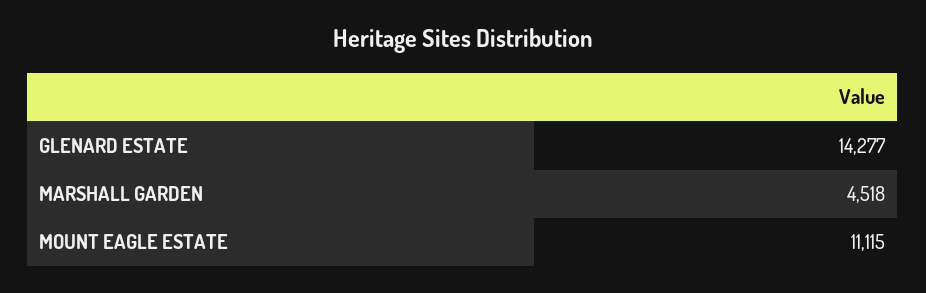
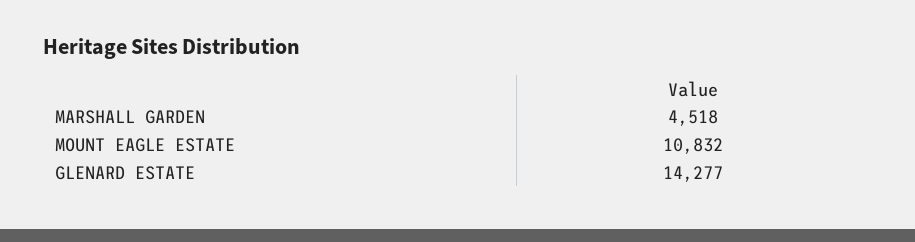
  {
    "GLENARD ESTATE": 14277,
    "MARSHALL GARDEN": 4518,
-   "MOUNT EAGLE ESTATE": 11115
+   "MOUNT EAGLE ESTATE": 10832
  }

